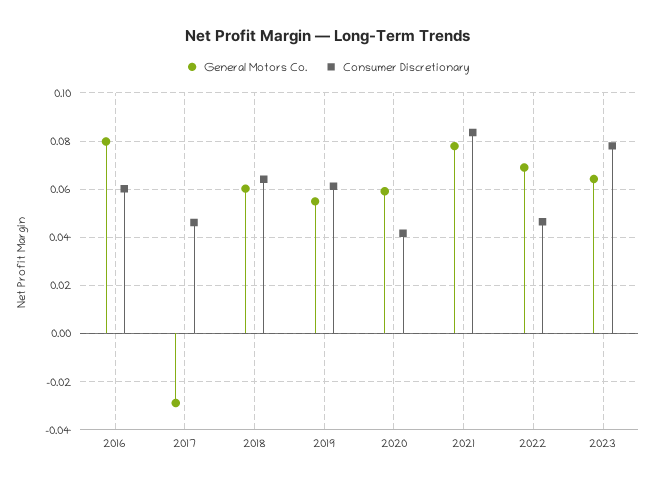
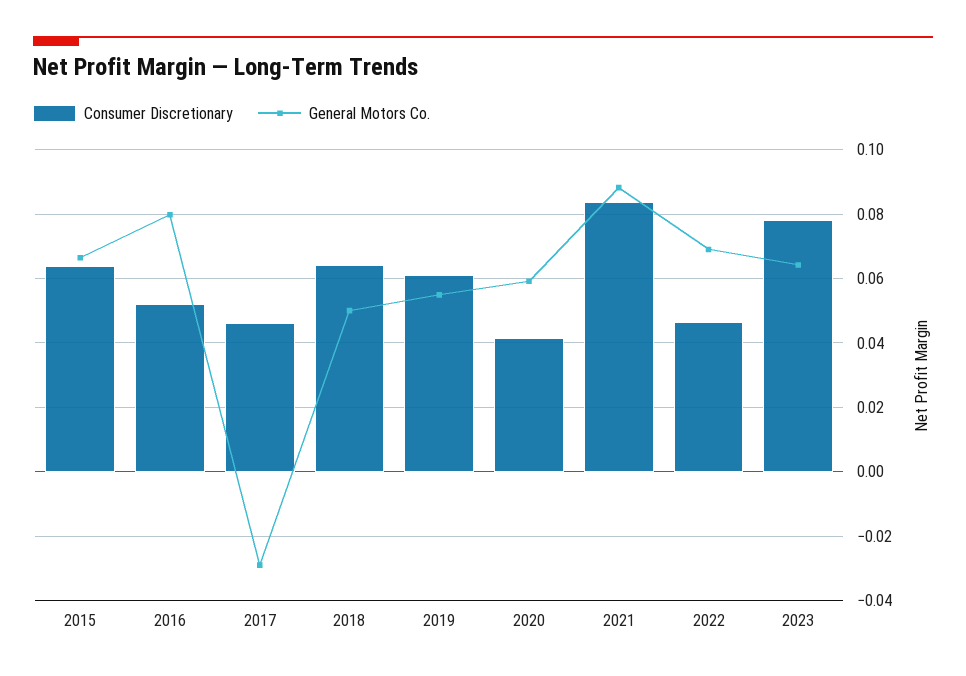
  {
    "General Motors Co.": {
      "2016": 0.08,
      "2017": -0.03,
-     "2018": 0.06,
+     "2018": 0.05,
      "2019": 0.054,
      "2020": 0.06,
-     "2021": 0.0775,
+     "2021": 0.088,
      "2022": 0.07,
-     "2023": 0.064
+     "2023": 0.064,
+     "2015": 0.066
    },
    "Consumer Discretionary": {
-     "2016": 0.06,
+     "2016": 0.052,
      "2017": 0.046,
      "2018": 0.064,
      "2019": 0.062,
      "2020": 0.042,
      "2021": 0.084,
      "2022": 0.046,
-     "2023": 0.078
+     "2023": 0.078,
+     "2015": 0.064
    }
  }

